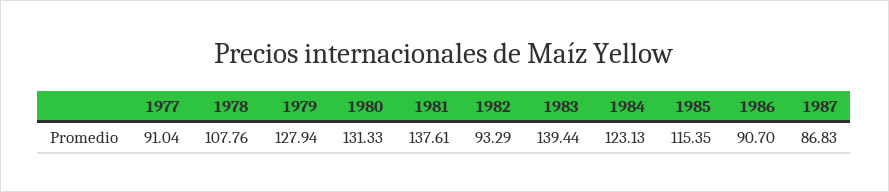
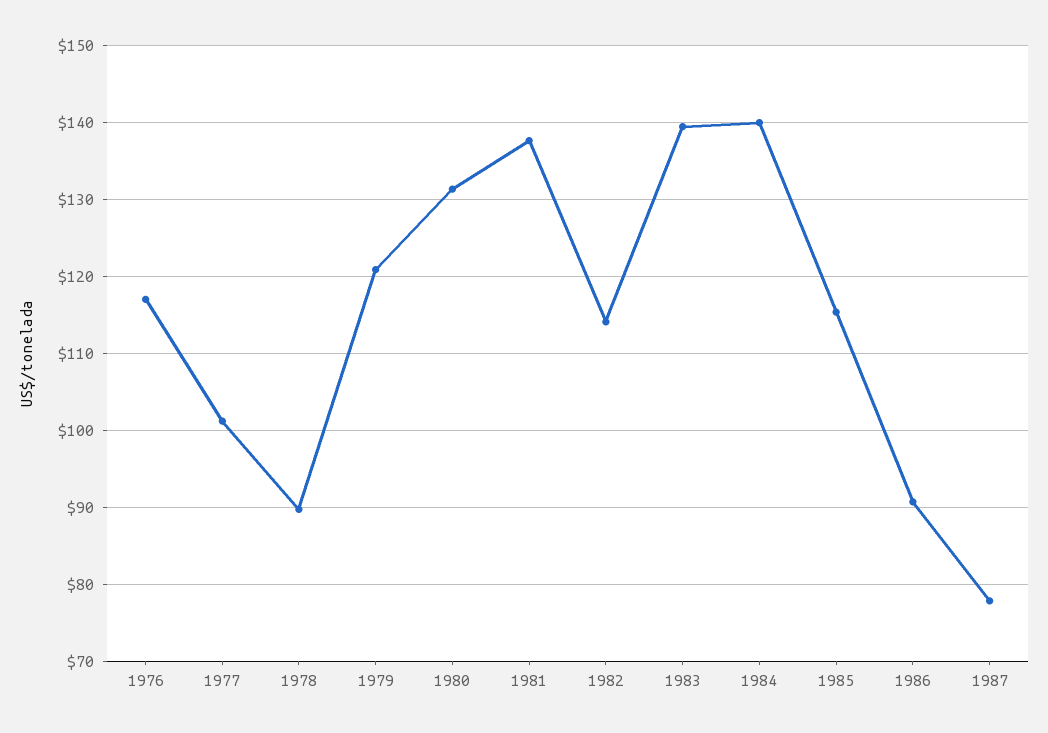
  {
-   "1977": 91.04,
+   "1977": 101,
-   "1978": 107.76,
+   "1978": 90,
-   "1979": 127.94,
+   "1979": 121,
    "1980": 131.33,
    "1981": 137.61,
-   "1982": 93.29,
+   "1982": 114,
    "1983": 139.44,
-   "1984": 123.13,
+   "1984": 140,
    "1985": 115.35,
    "1986": 90.7,
-   "1987": 86.83
+   "1987": 78,
+   "1976": 117
  }

